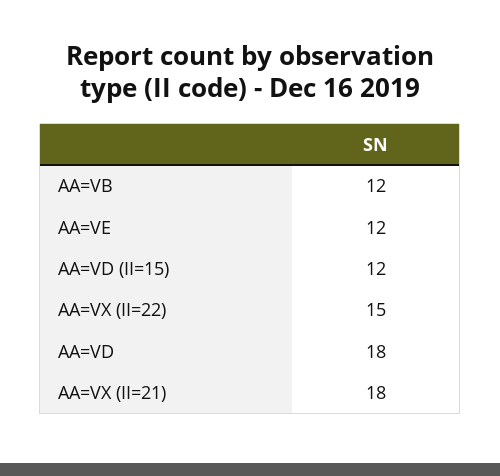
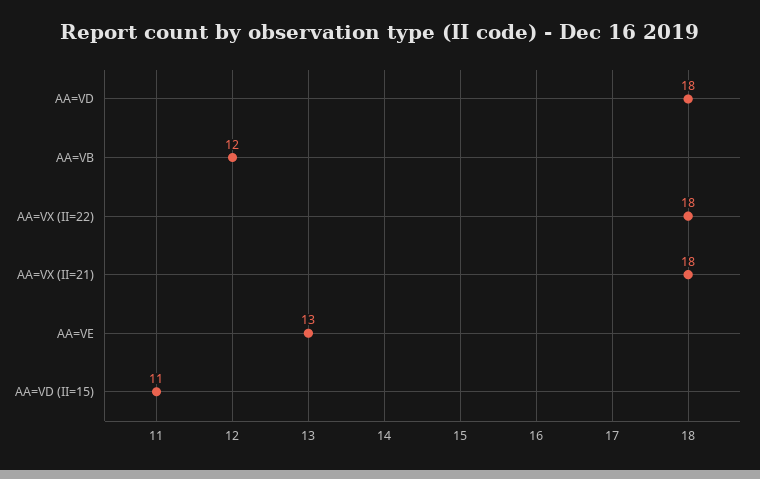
  {
    "AA=VB": 12,
-   "AA=VE": 12,
+   "AA=VE": 13,
-   "AA=VD (II=15)": 12,
+   "AA=VD (II=15)": 11,
-   "AA=VX (II=22)": 15,
+   "AA=VX (II=22)": 18,
    "AA=VD": 18,
    "AA=VX (II=21)": 18
  }

